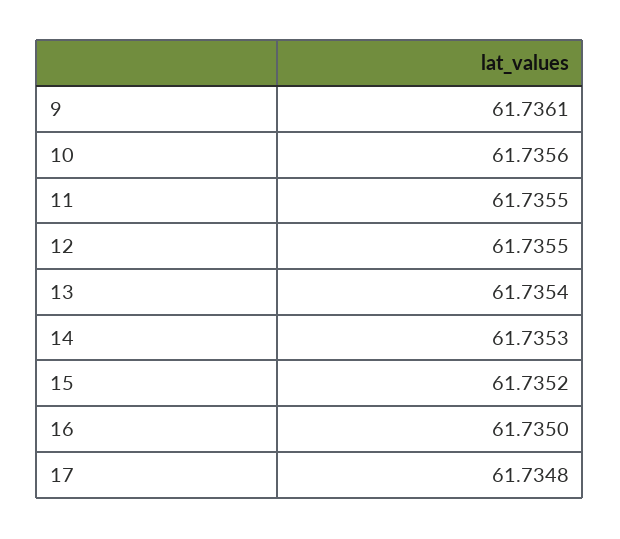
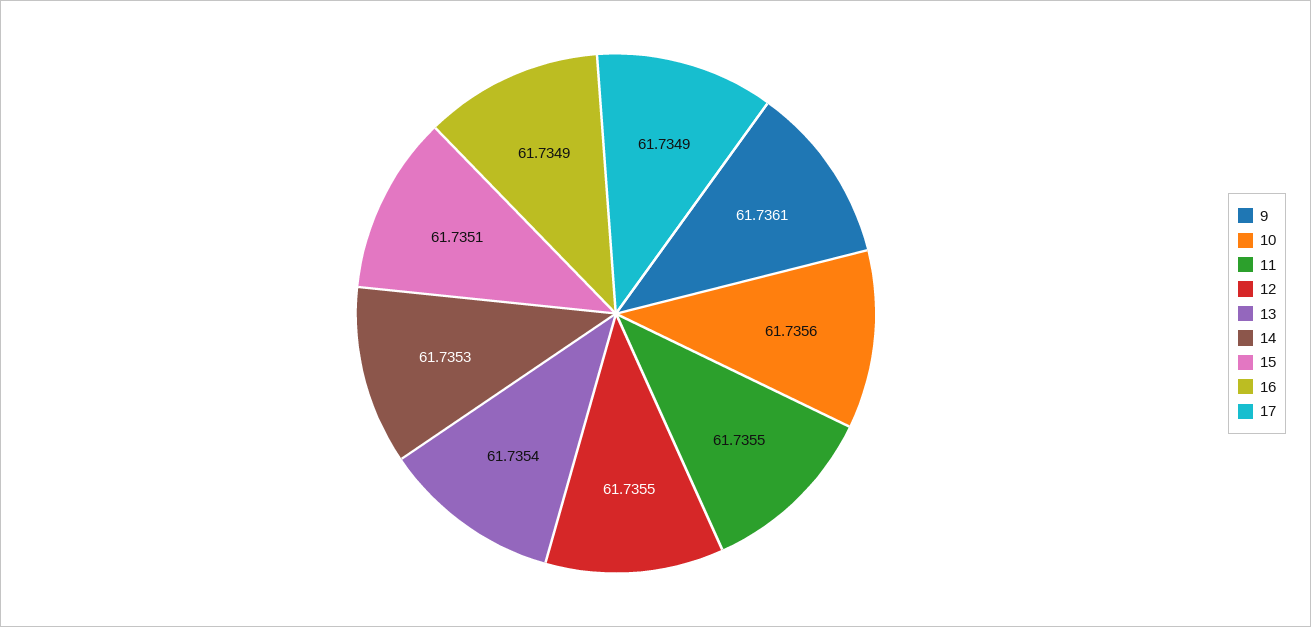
  {
    "9": 61.7361,
    "10": 61.7356,
    "11": 61.7355,
    "12": 61.7355,
    "13": 61.7354,
    "14": 61.7353,
-   "15": 61.7352,
+   "15": 61.7351,
-   "16": 61.735,
+   "16": 61.7349,
-   "17": 61.7348
+   "17": 61.7349
  }

